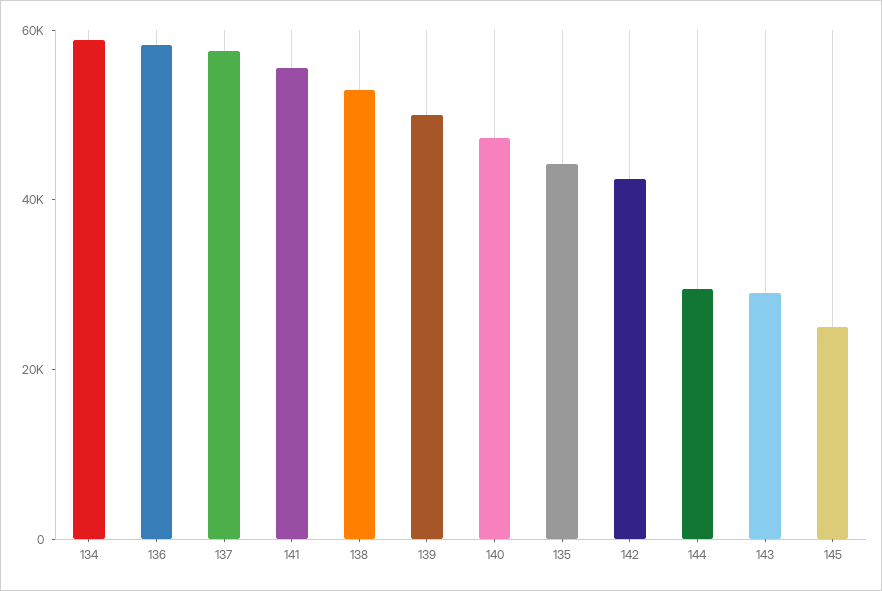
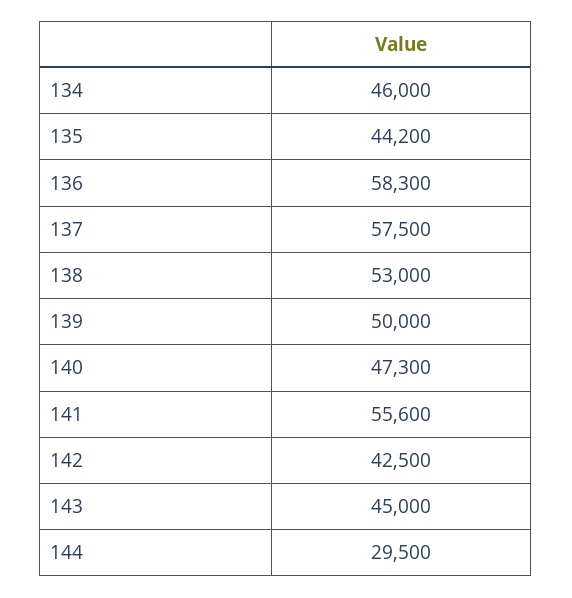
  {
-   "134": 60000,
+   "134": 46000,
    "136": 58300,
    "137": 57500,
    "141": 55600,
    "138": 53000,
    "139": 50000,
    "140": 47300,
    "135": 44200,
    "142": 42500,
    "144": 29500,
-   "143": 30000,
+   "143": 45000
-   "145": 25000
  }

